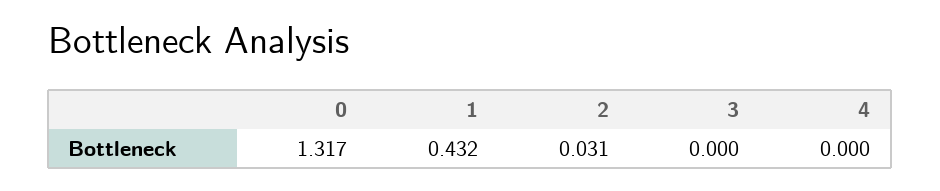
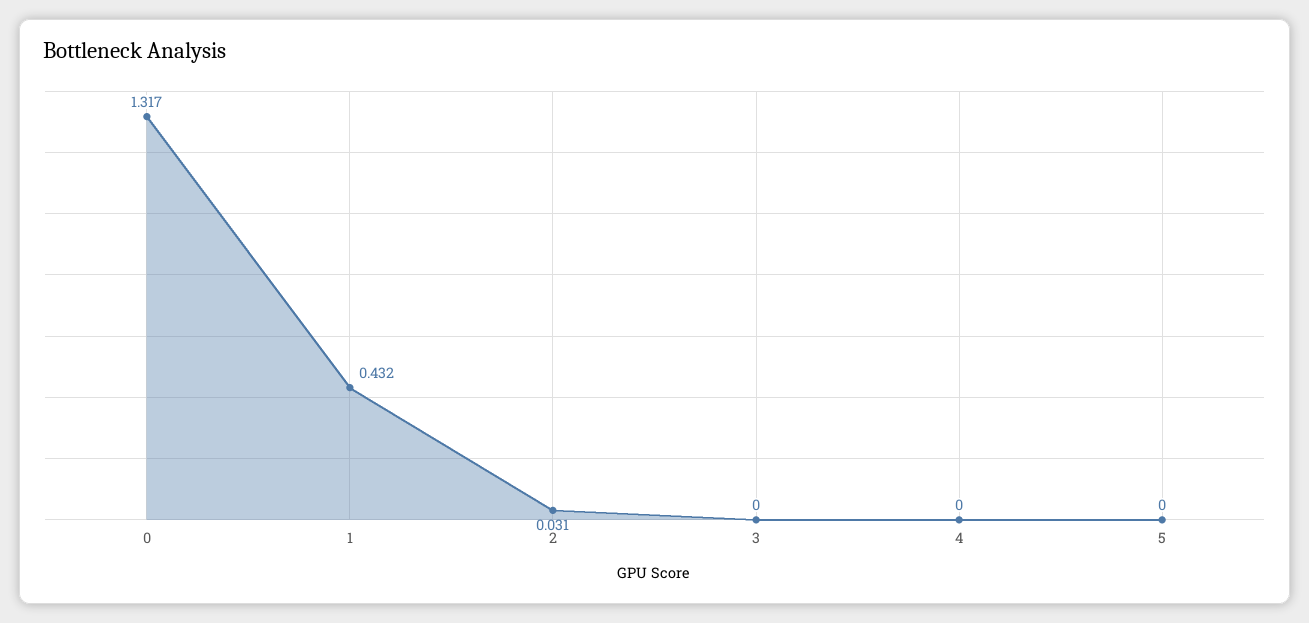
  {
    "0": 1.317,
    "1": 0.432,
    "2": 0.031,
    "3": 0,
-   "4": 0
+   "4": 0,
+   "5": 0
  }

